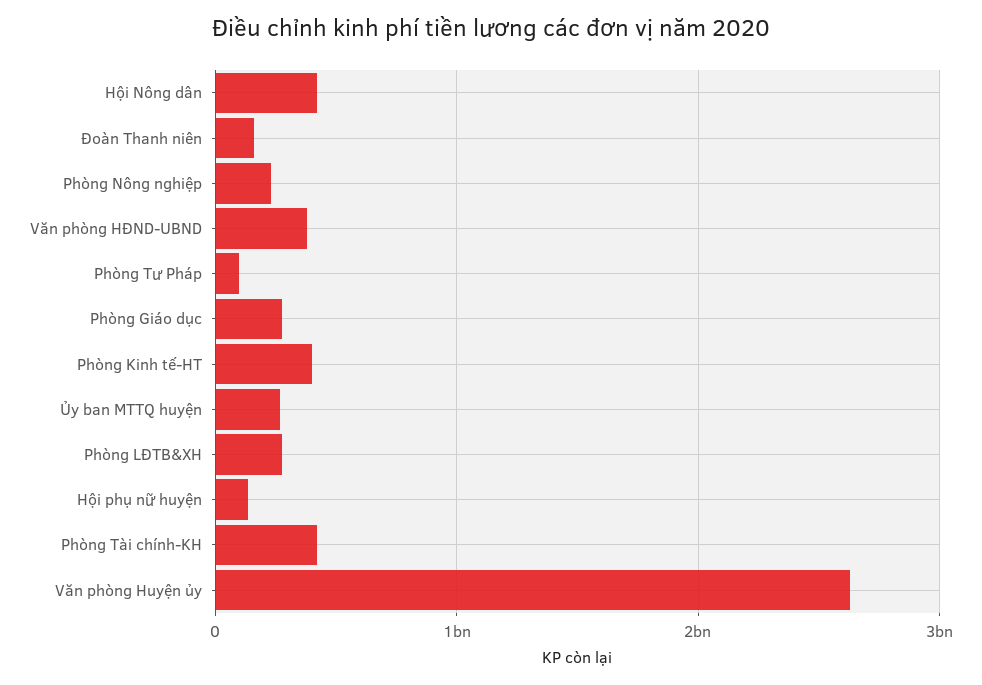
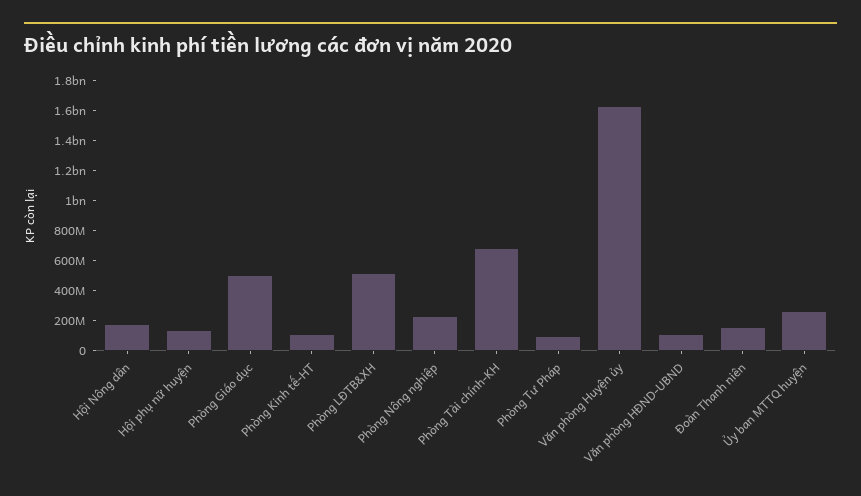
  {
-   "Hội Nông dân": 400000000,
+   "Hội Nông dân": 200000000,
    "Đoàn Thanh niên": 200000000,
    "Phòng Nông nghiệp": 200000000,
-   "Văn phòng HĐND-UBND": 400000000,
+   "Văn phòng HĐND-UBND": 100000000,
    "Phòng Tư Pháp": 100000000,
-   "Phòng Giáo dục": 300000000,
+   "Phòng Giáo dục": 500000000,
-   "Phòng Kinh tế-HT": 400000000,
+   "Phòng Kinh tế-HT": 100000000,
    "Ủy ban MTTQ huyện": 300000000,
-   "Phòng LĐTB&XH": 300000000,
+   "Phòng LĐTB&XH": 500000000,
    "Hội phụ nữ huyện": 100000000,
-   "Phòng Tài chính-KH": 400000000,
+   "Phòng Tài chính-KH": 700000000,
-   "Văn phòng Huyện ủy": 2600000000
+   "Văn phòng Huyện ủy": 1600000000
  }

